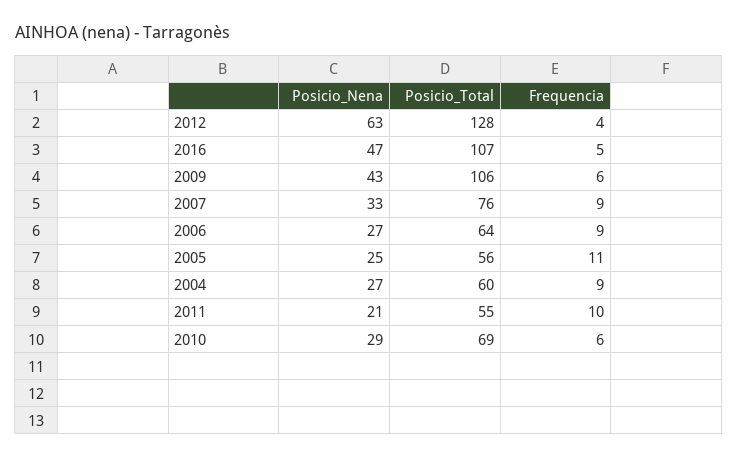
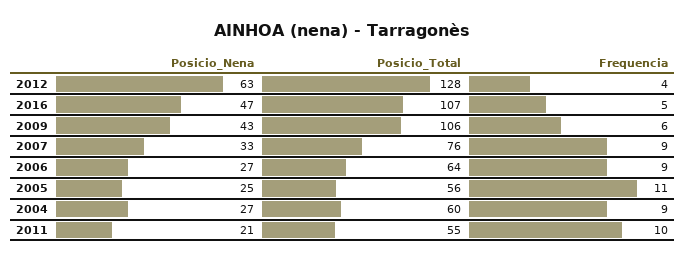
  {
    "Posicio_Nena": {
      "2012": 63,
      "2016": 47,
      "2009": 43,
      "2007": 33,
      "2006": 27,
      "2005": 25,
      "2004": 27,
-     "2011": 21,
+     "2011": 21
-     "2010": 29
    },
    "Posicio_Total": {
      "2012": 128,
      "2016": 107,
      "2009": 106,
      "2007": 76,
      "2006": 64,
      "2005": 56,
      "2004": 60,
-     "2011": 55,
+     "2011": 55
-     "2010": 69
    },
    "Frequencia": {
      "2012": 4,
      "2016": 5,
      "2009": 6,
      "2007": 9,
      "2006": 9,
      "2005": 11,
      "2004": 9,
-     "2011": 10,
+     "2011": 10
-     "2010": 6
    }
  }

